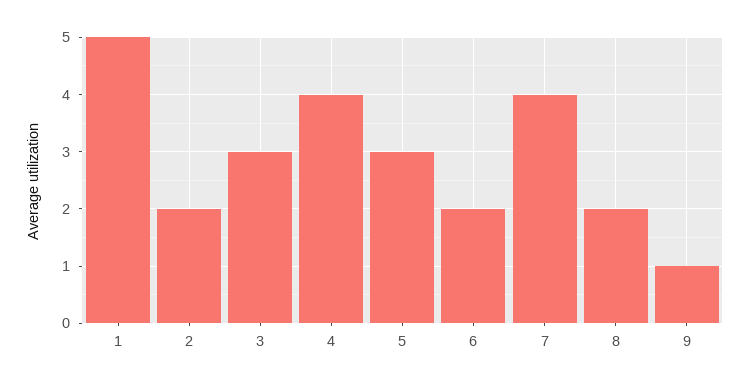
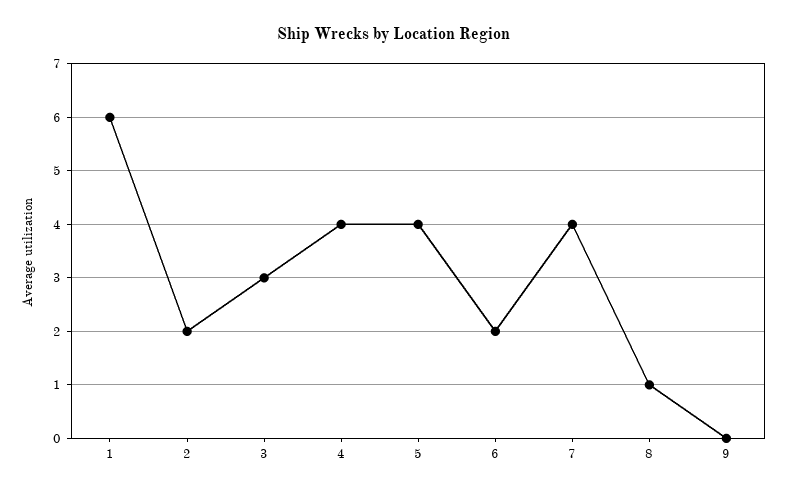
  {
-   "1": 5,
+   "1": 6,
    "2": 2,
    "3": 3,
    "4": 4,
-   "5": 3,
+   "5": 4,
    "6": 2,
    "7": 4,
-   "8": 2,
+   "8": 1,
-   "9": 1
+   "9": 0
  }

